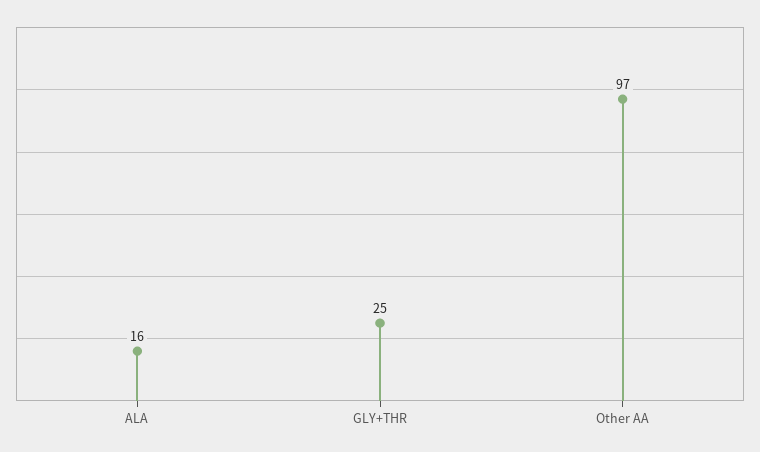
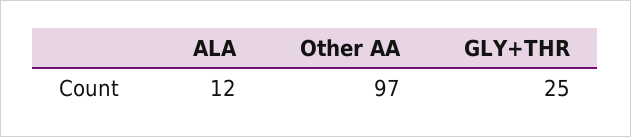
  {
-   "ALA": 16,
+   "ALA": 12,
    "GLY+THR": 25,
    "Other AA": 97
  }

